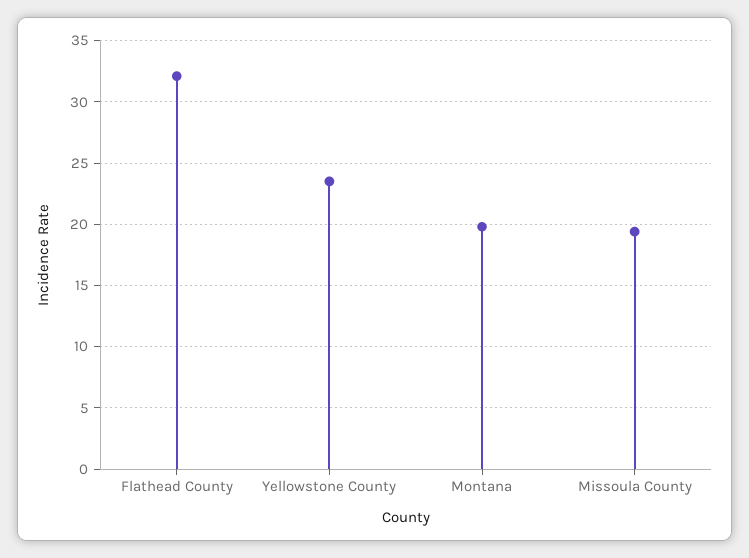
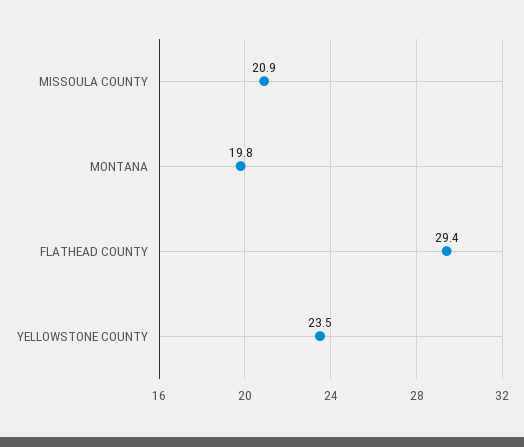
  {
-   "Flathead County": 32,
+   "Flathead County": 29.4,
    "Yellowstone County": 23.5,
    "Montana": 19.8,
-   "Missoula County": 19.5
+   "Missoula County": 20.9
  }

